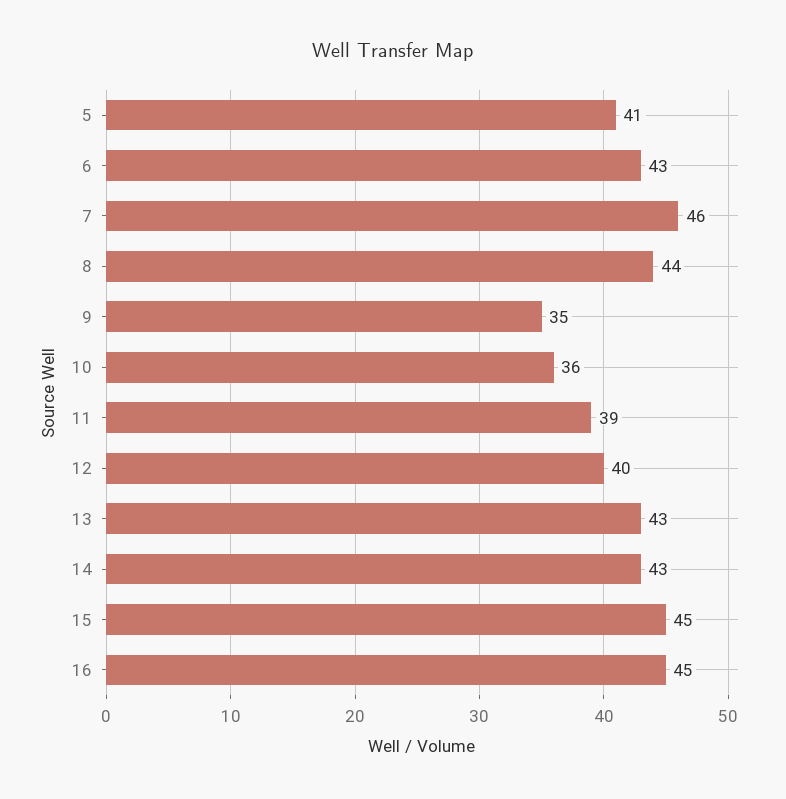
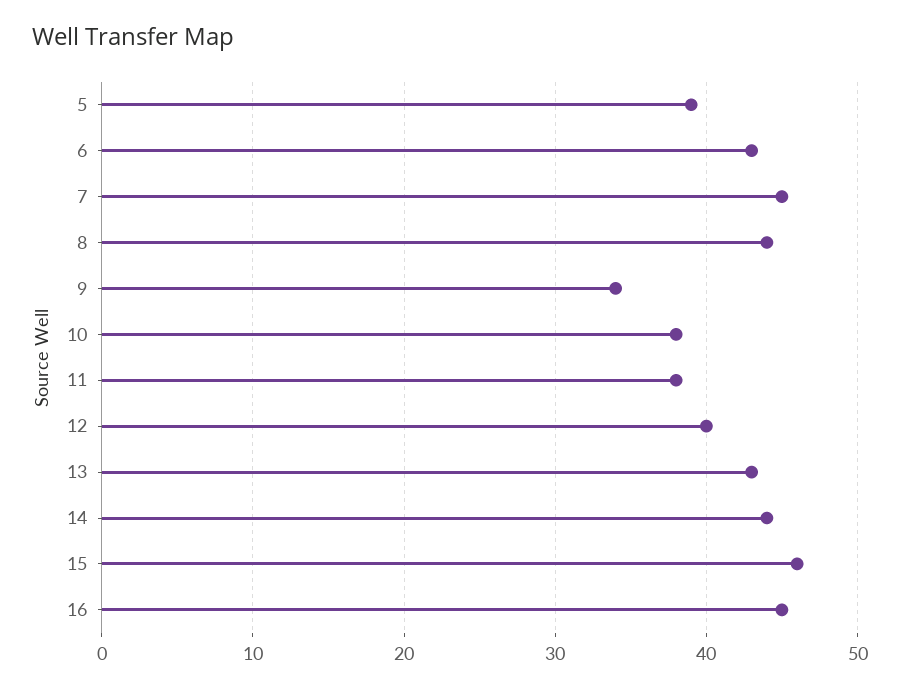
  {
-   "5": 41,
+   "5": 39,
    "6": 43,
-   "7": 46,
+   "7": 45,
    "8": 44,
-   "9": 35,
+   "9": 34,
-   "10": 36,
+   "10": 38,
-   "11": 39,
+   "11": 38,
    "12": 40,
    "13": 43,
-   "14": 43,
+   "14": 44,
-   "15": 45,
+   "15": 46,
    "16": 45
  }

